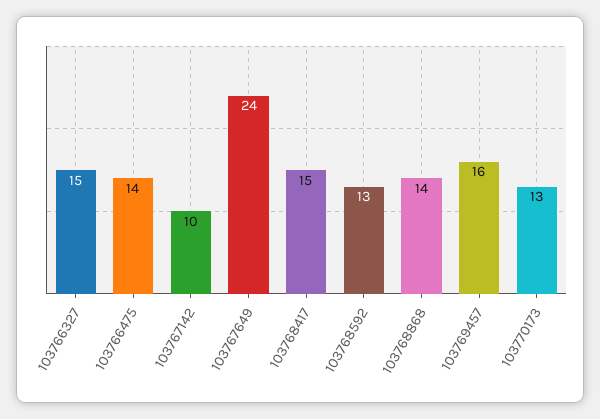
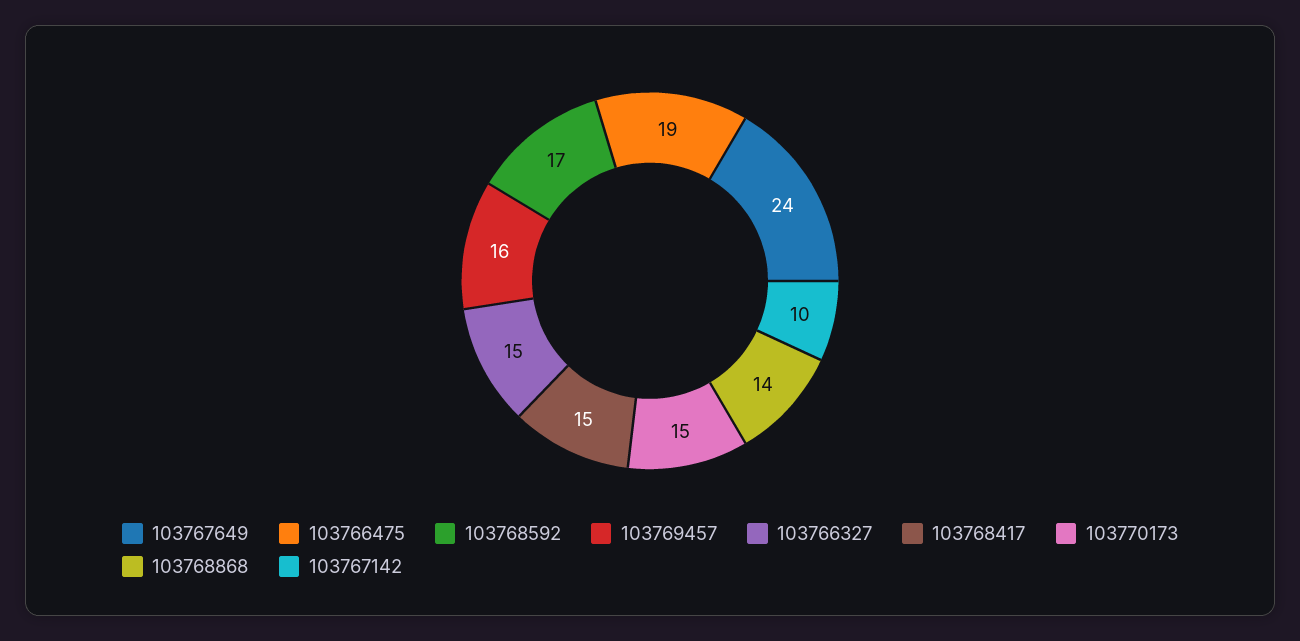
  {
    "103766327": 15,
-   "103766475": 14,
+   "103766475": 19,
    "103767142": 10,
    "103767649": 24,
    "103768417": 15,
-   "103768592": 13,
+   "103768592": 17,
    "103768868": 14,
    "103769457": 16,
-   "103770173": 13
+   "103770173": 15
  }

